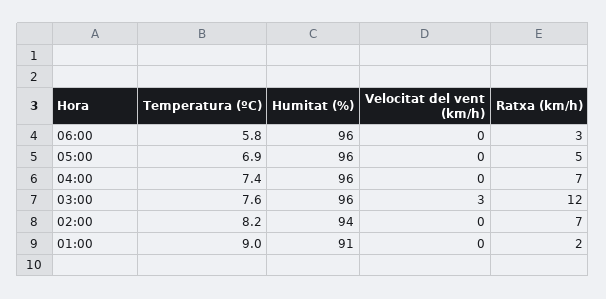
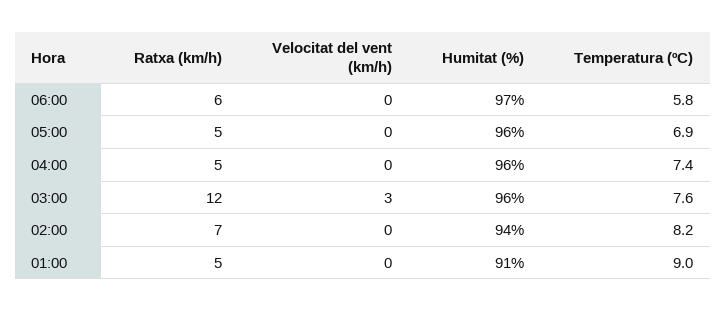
  {
    "Temperatura (ºC)": {
      "06:00": 5.8,
      "05:00": 6.9,
      "04:00": 7.4,
      "03:00": 7.6,
      "02:00": 8.2,
      "01:00": 9
    },
    "Humitat (%)": {
-     "06:00": 96,
+     "06:00": 97,
      "05:00": 96,
      "04:00": 96,
      "03:00": 96,
      "02:00": 94,
      "01:00": 91
    },
    "Velocitat del vent (km/h)": {
      "06:00": 0,
      "05:00": 0,
      "04:00": 0,
      "03:00": 3,
      "02:00": 0,
      "01:00": 0
    },
    "Ratxa (km/h)": {
-     "06:00": 3,
+     "06:00": 6,
      "05:00": 5,
-     "04:00": 7,
+     "04:00": 5,
      "03:00": 12,
      "02:00": 7,
-     "01:00": 2
+     "01:00": 5
    }
  }

